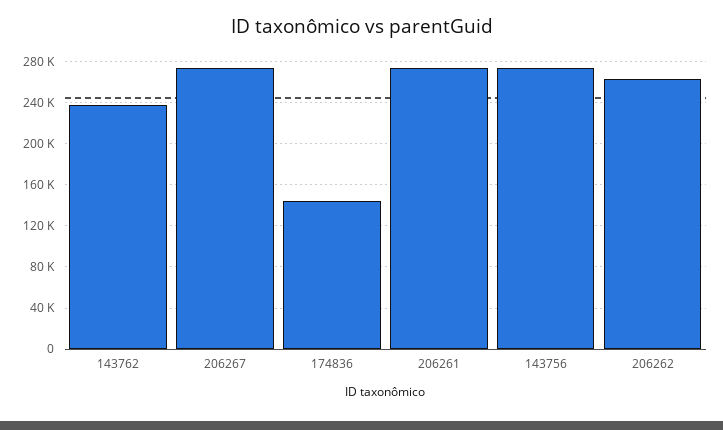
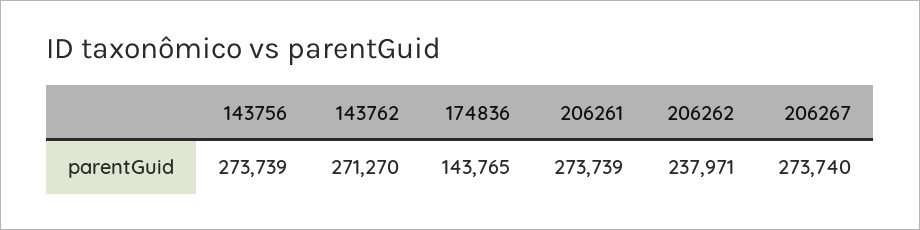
  {
-   "143762": 240000,
+   "143762": 271270,
    "206267": 273740,
    "174836": 143765,
    "206261": 273739,
    "143756": 273739,
-   "206262": 260000
+   "206262": 237971
  }

